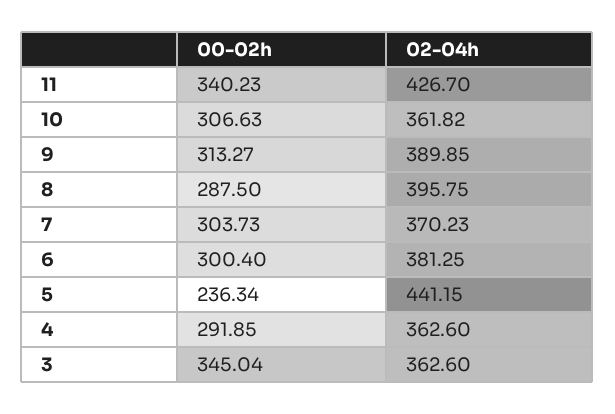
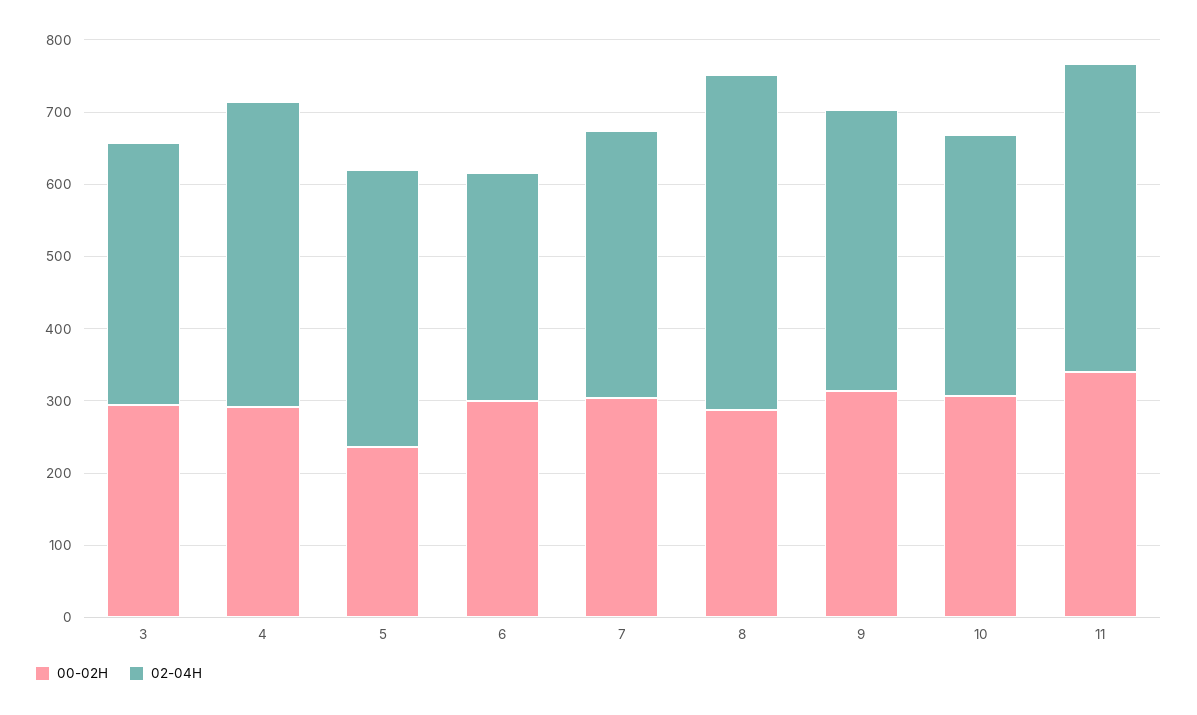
  {
    "00-02h": {
      "11": 340.23,
      "10": 306.63,
      "9": 313.27,
      "8": 287.5,
      "7": 303.73,
      "6": 300.4,
      "5": 236.34,
      "4": 291.85,
-     "3": 345.04
+     "3": 300
    },
    "02-04h": {
      "11": 426.7,
      "10": 361.82,
      "9": 389.85,
-     "8": 395.75,
+     "8": 460,
      "7": 370.23,
-     "6": 381.25,
+     "6": 320,
-     "5": 441.15,
+     "5": 380,
-     "4": 362.6,
+     "4": 420,
      "3": 362.6
    }
  }

